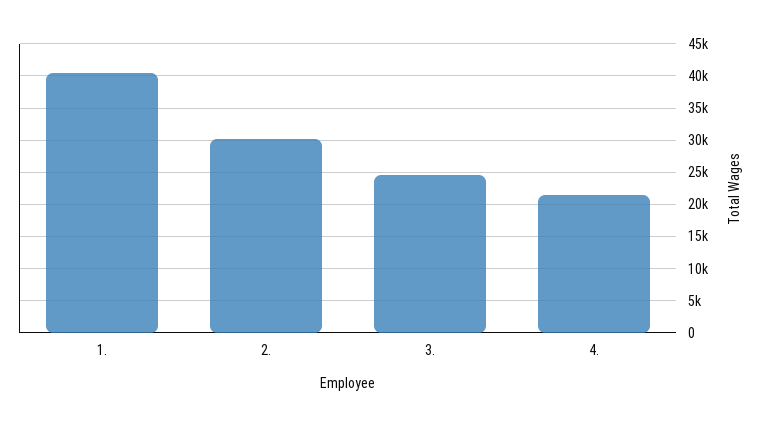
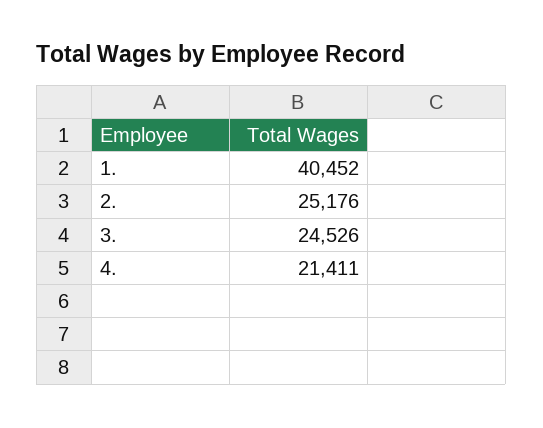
  {
    "1.": 40452,
-   "2.": 30000,
+   "2.": 25176,
    "3.": 24526,
    "4.": 21411
  }

